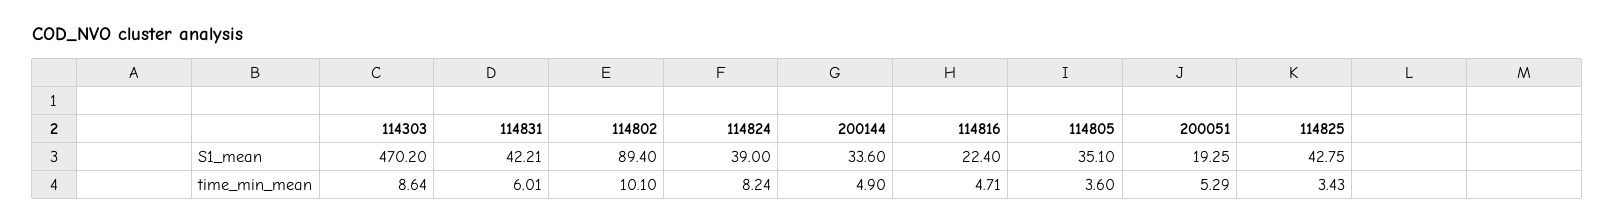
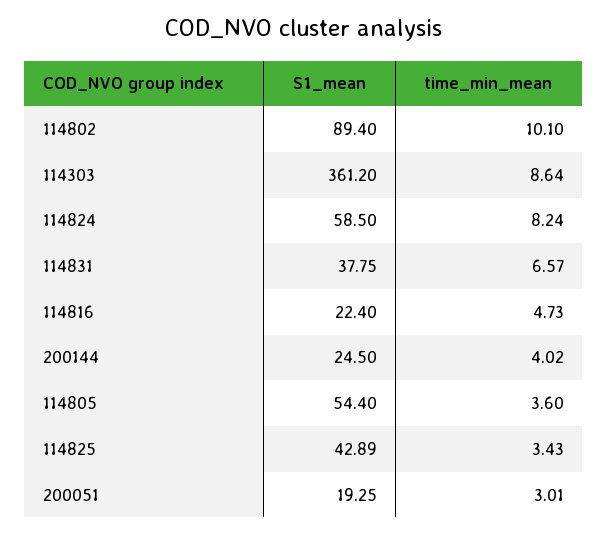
  {
    "114303": {
-     "S1_mean": 470.2,
+     "S1_mean": 361.2,
      "time_min_mean": 8.64
    },
    "114831": {
-     "S1_mean": 42.21,
+     "S1_mean": 37.75,
-     "time_min_mean": 6.01
+     "time_min_mean": 6.57
    },
    "114802": {
      "S1_mean": 89.4,
      "time_min_mean": 10.1
    },
    "114824": {
-     "S1_mean": 39,
+     "S1_mean": 58.5,
      "time_min_mean": 8.24
    },
    "200144": {
-     "S1_mean": 33.6,
+     "S1_mean": 24.5,
-     "time_min_mean": 4.9
+     "time_min_mean": 4.02
    },
    "114816": {
      "S1_mean": 22.4,
-     "time_min_mean": 4.71
+     "time_min_mean": 4.73
    },
    "114805": {
-     "S1_mean": 35.1,
+     "S1_mean": 54.4,
      "time_min_mean": 3.6
    },
    "200051": {
      "S1_mean": 19.25,
-     "time_min_mean": 5.29
+     "time_min_mean": 3.01
    },
    "114825": {
-     "S1_mean": 42.75,
+     "S1_mean": 42.89,
      "time_min_mean": 3.43
    }
  }

